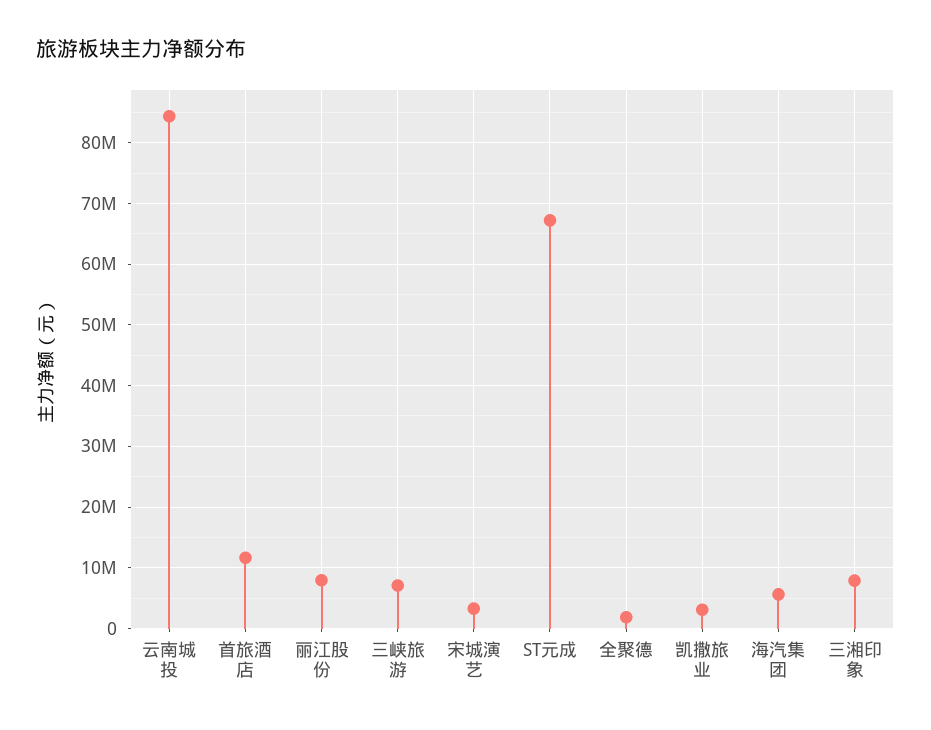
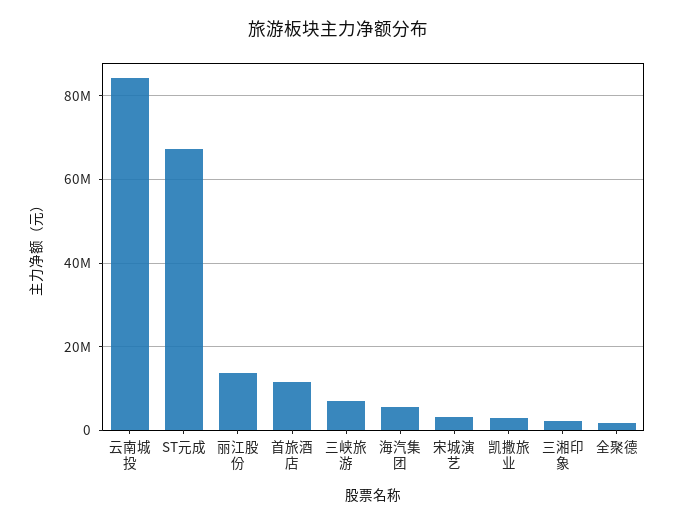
  {
    "云南城投": 84000000,
    "首旅酒店": 12000000,
-   "丽江股份": 8000000,
+   "丽江股份": 14000000,
    "三峡旅游": 7000000,
    "宋城演艺": 3000000,
    "ST元成": 67000000,
    "全聚德": 2000000,
    "凯撒旅业": 3000000,
    "海汽集团": 6000000,
-   "三湘印象": 8000000
+   "三湘印象": 2000000
  }

